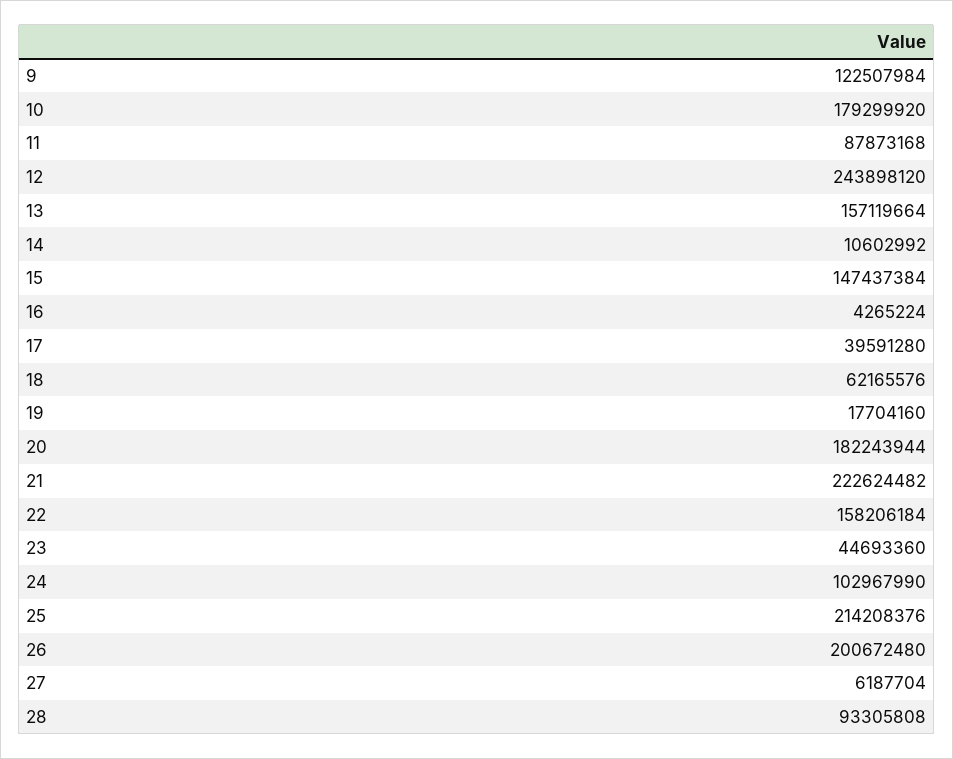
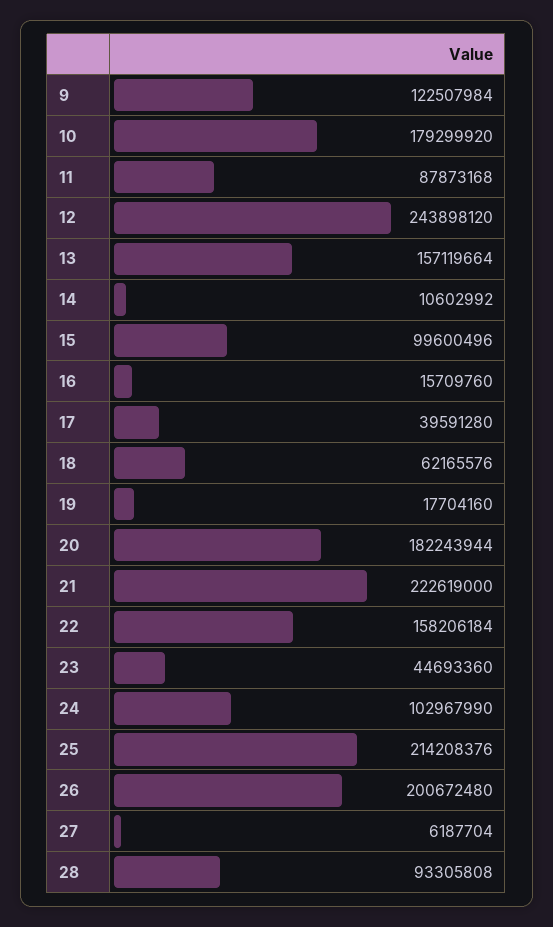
  {
    "9": 122507984,
    "10": 179299920,
    "11": 87873168,
    "12": 243898120,
    "13": 157119664,
    "14": 10602992,
-   "15": 147437384,
+   "15": 99600496,
-   "16": 4265224,
+   "16": 15709760,
    "17": 39591280,
    "18": 62165576,
    "19": 17704160,
    "20": 182243944,
-   "21": 222624482,
+   "21": 222619000,
    "22": 158206184,
    "23": 44693360,
    "24": 102967990,
    "25": 214208376,
    "26": 200672480,
    "27": 6187704,
    "28": 93305808
  }

